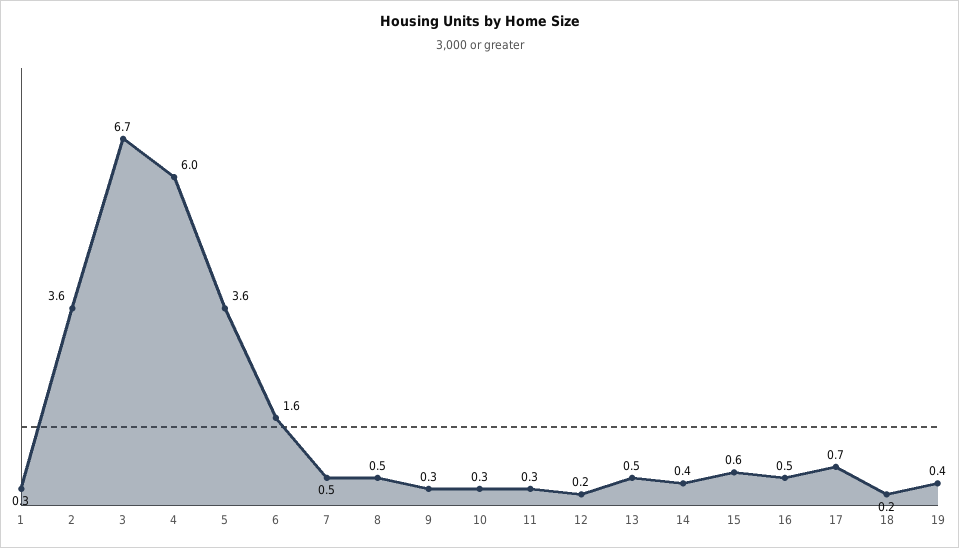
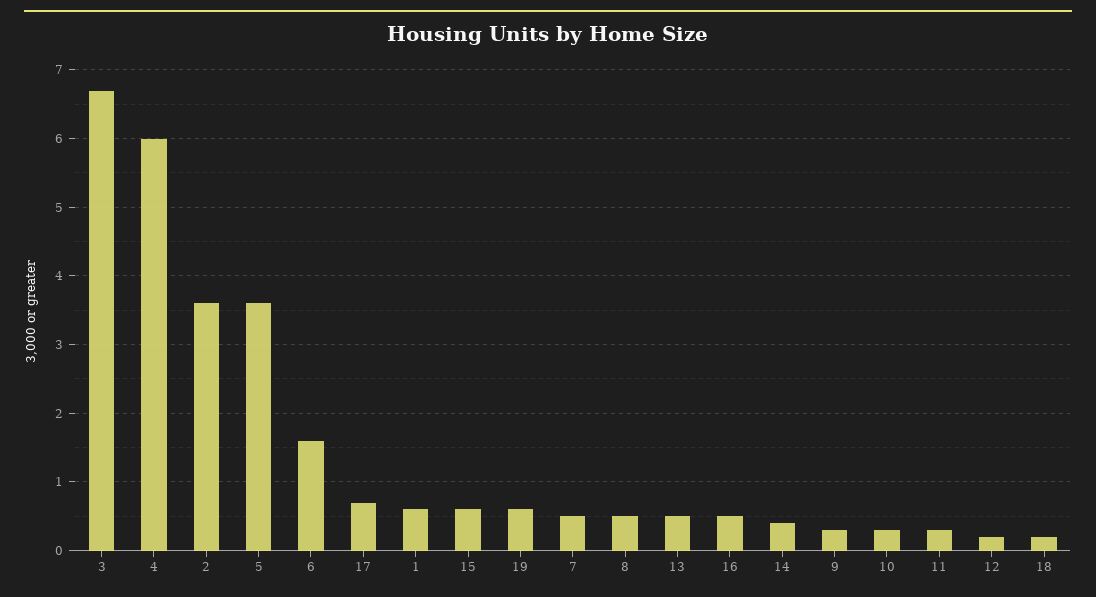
  {
-   "1": 0.3,
+   "1": 0.6,
    "2": 3.6,
    "3": 6.7,
    "4": 6,
    "5": 3.6,
    "6": 1.6,
    "7": 0.5,
    "8": 0.5,
    "9": 0.3,
    "10": 0.3,
    "11": 0.3,
    "12": 0.2,
    "13": 0.5,
    "14": 0.4,
    "15": 0.6,
    "16": 0.5,
    "17": 0.7,
    "18": 0.2,
-   "19": 0.4
+   "19": 0.6
  }

